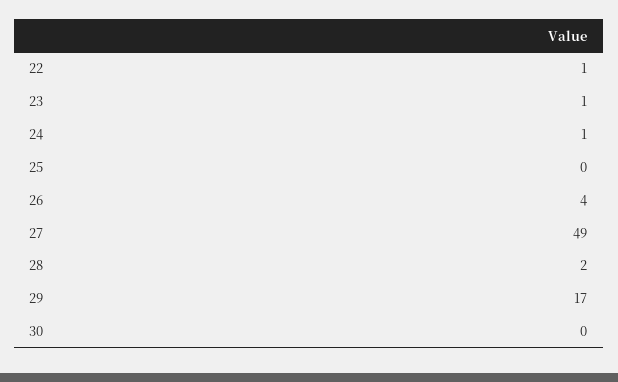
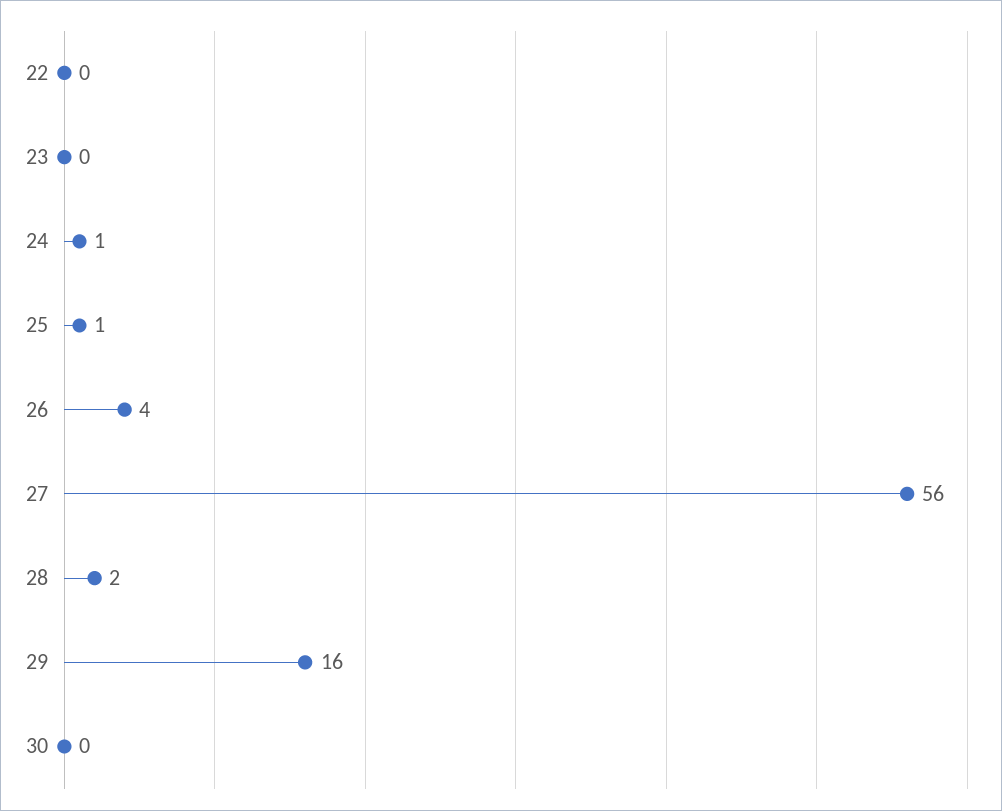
  {
-   "22": 1,
+   "22": 0,
-   "23": 1,
+   "23": 0,
    "24": 1,
-   "25": 0,
+   "25": 1,
    "26": 4,
-   "27": 49,
+   "27": 56,
    "28": 2,
-   "29": 17,
+   "29": 16,
    "30": 0
  }

